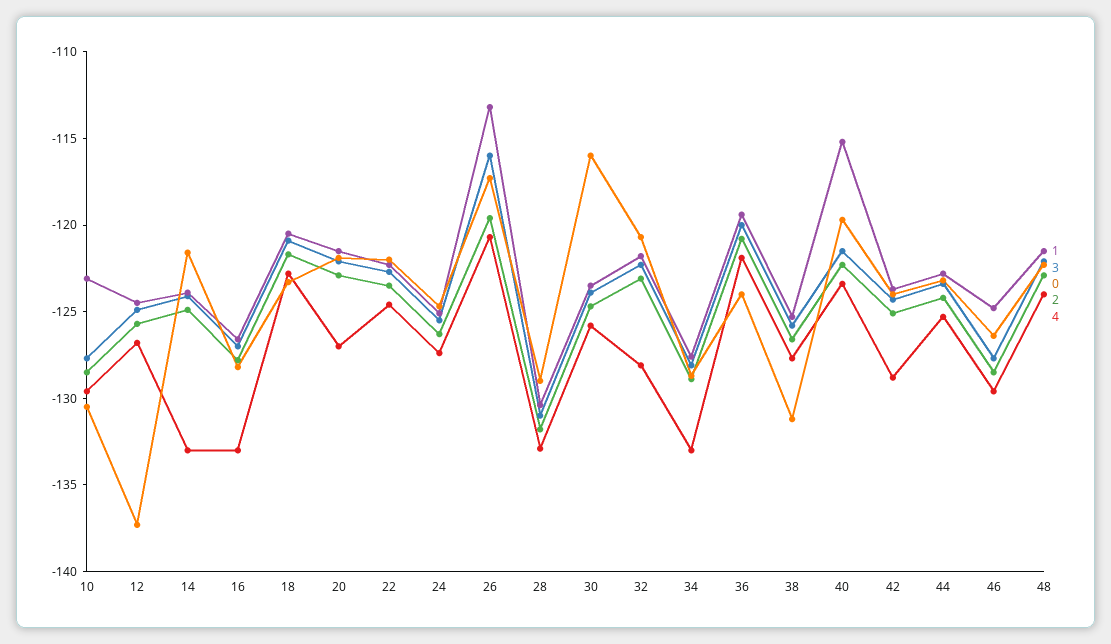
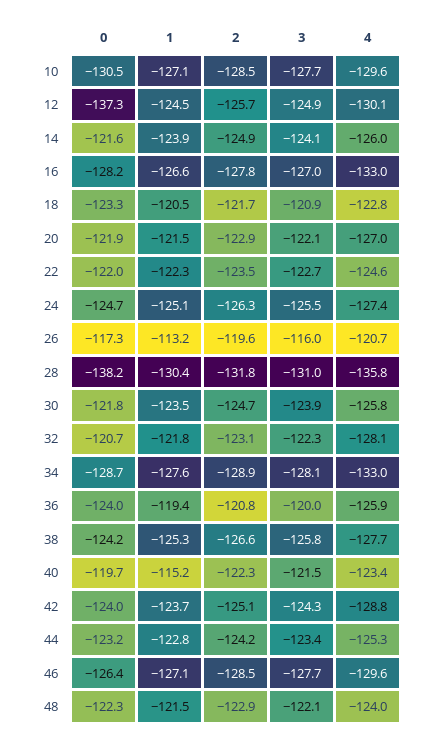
  {
    "1": {
-     "10": -123,
+     "10": -127.1,
      "12": -124.5,
      "14": -123.9,
      "16": -126.6,
      "18": -120.5,
      "20": -121.5,
      "22": -122.3,
      "24": -125.1,
      "26": -113.2,
      "28": -130.4,
      "30": -123.5,
      "32": -121.8,
      "34": -127.6,
      "36": -119.4,
      "38": -125.3,
      "40": -115.2,
      "42": -123.7,
      "44": -122.8,
-     "46": -125,
+     "46": -127.1,
      "48": -121.5
    },
    "3": {
      "10": -127.7,
      "12": -124.9,
      "14": -124.1,
      "16": -127,
      "18": -120.9,
      "20": -122.1,
      "22": -122.7,
      "24": -125.5,
      "26": -116,
      "28": -131,
      "30": -123.9,
      "32": -122.3,
      "34": -128.1,
      "36": -120,
      "38": -125.8,
      "40": -121.5,
      "42": -124.3,
      "44": -123.4,
      "46": -127.7,
      "48": -122.1
    },
    "0": {
      "10": -130.5,
      "12": -137.3,
      "14": -121.6,
      "16": -128.2,
      "18": -123.3,
      "20": -121.9,
      "22": -122,
      "24": -124.7,
      "26": -117.3,
-     "28": -129,
+     "28": -138.2,
-     "30": -116,
+     "30": -121.8,
      "32": -120.7,
      "34": -128.7,
      "36": -124,
-     "38": -131,
+     "38": -124.2,
      "40": -119.7,
      "42": -124,
      "44": -123.2,
      "46": -126.4,
      "48": -122.3
    },
    "2": {
      "10": -128.5,
      "12": -125.7,
      "14": -124.9,
      "16": -127.8,
      "18": -121.7,
      "20": -122.9,
      "22": -123.5,
      "24": -126.3,
      "26": -119.6,
      "28": -131.8,
      "30": -124.7,
      "32": -123.1,
      "34": -128.9,
      "36": -120.8,
      "38": -126.6,
      "40": -122.3,
      "42": -125.1,
      "44": -124.2,
      "46": -128.5,
      "48": -122.9
    },
    "4": {
      "10": -129.6,
-     "12": -127,
+     "12": -130.1,
-     "14": -133,
+     "14": -126,
      "16": -133,
      "18": -122.8,
      "20": -127,
      "22": -124.6,
      "24": -127.4,
      "26": -120.7,
-     "28": -133,
+     "28": -135.8,
      "30": -125.8,
      "32": -128.1,
      "34": -133,
-     "36": -122,
+     "36": -125.9,
      "38": -127.7,
      "40": -123.4,
      "42": -128.8,
      "44": -125.3,
      "46": -129.6,
      "48": -124
    }
  }

